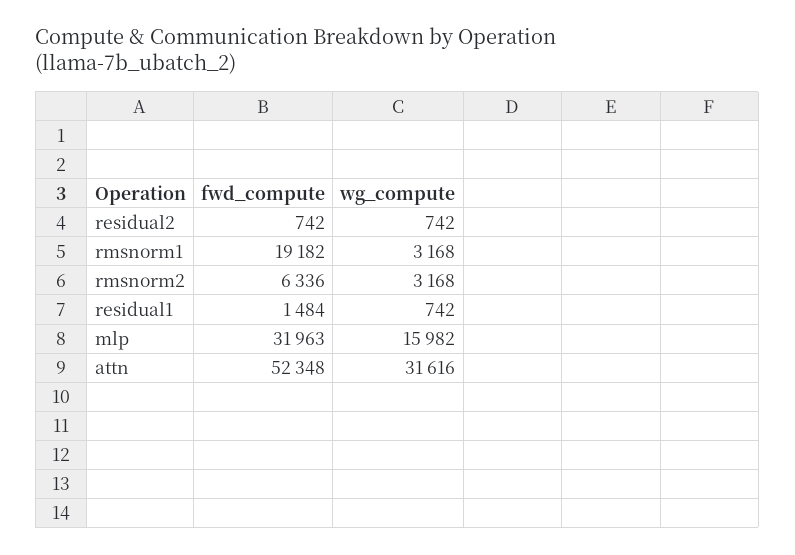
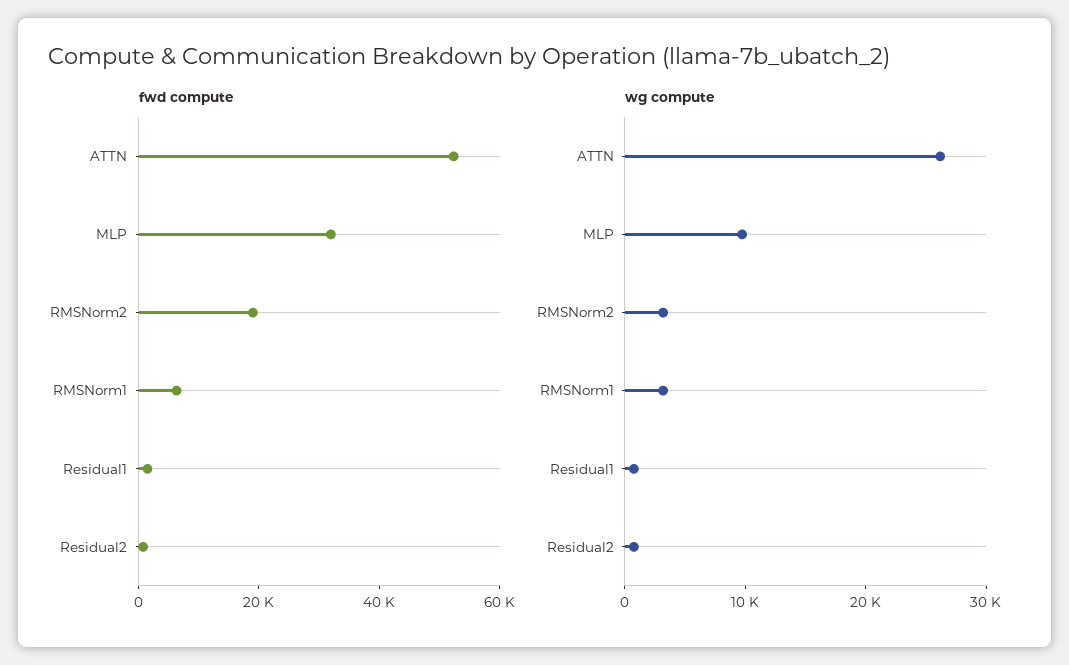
  {
    "fwd_compute": {
      "residual2": 742,
-     "rmsnorm1": 19182,
+     "rmsnorm1": 5000,
-     "rmsnorm2": 6336,
+     "rmsnorm2": 20000,
      "residual1": 1484,
      "mlp": 31963,
      "attn": 52348
    },
    "wg_compute": {
      "residual2": 742,
      "rmsnorm1": 3168,
      "rmsnorm2": 3168,
      "residual1": 742,
-     "mlp": 15982,
+     "mlp": 10000,
-     "attn": 31616
+     "attn": 26000
    }
  }

